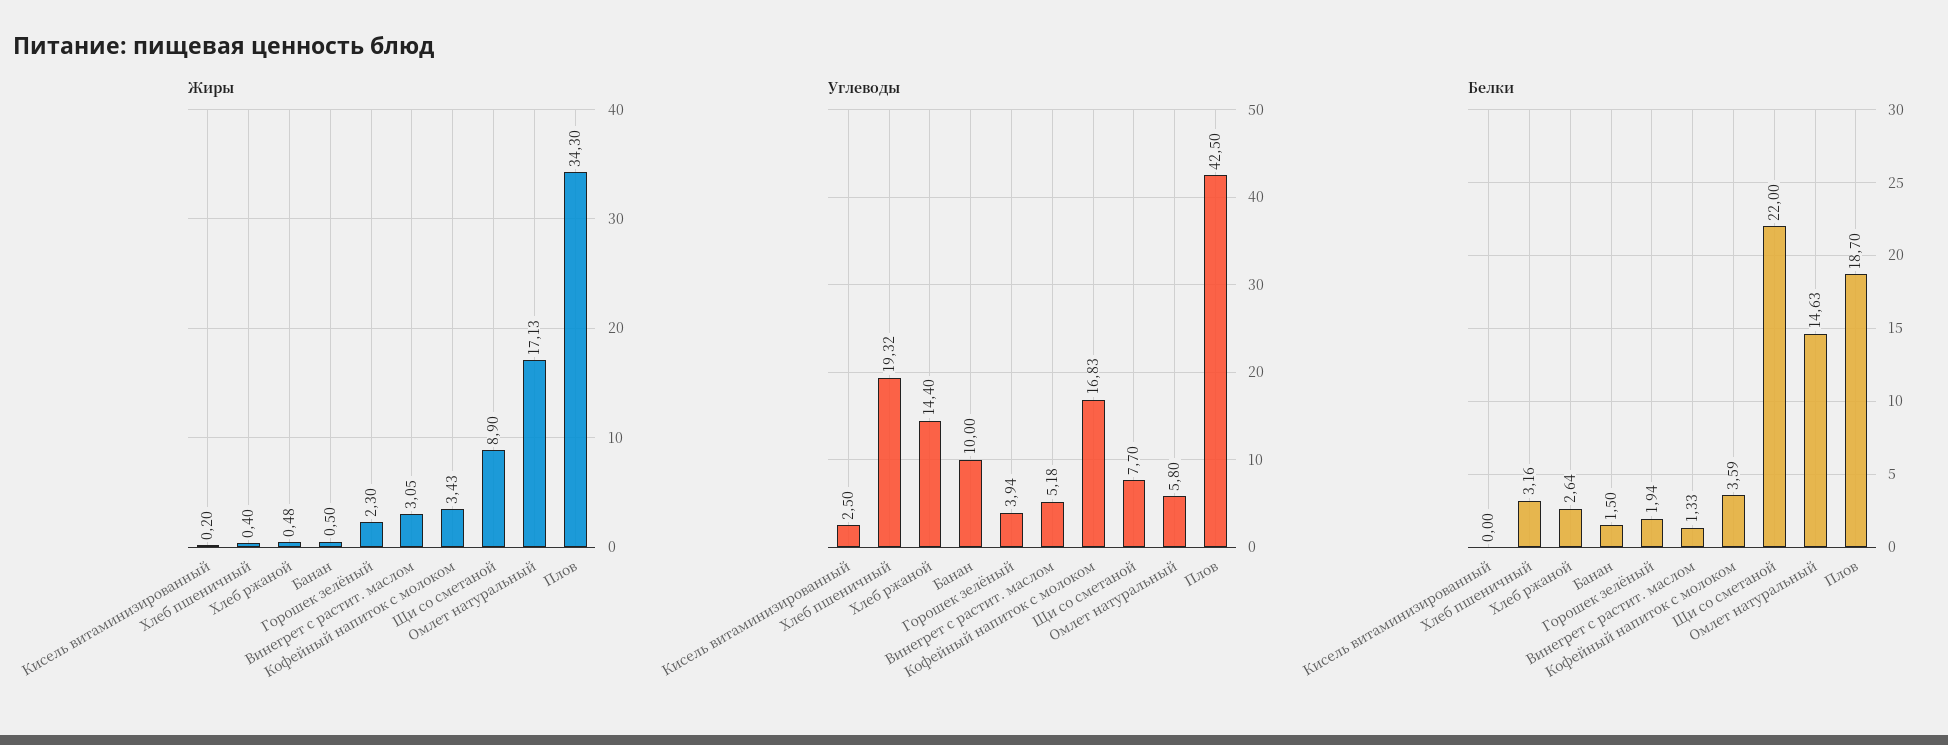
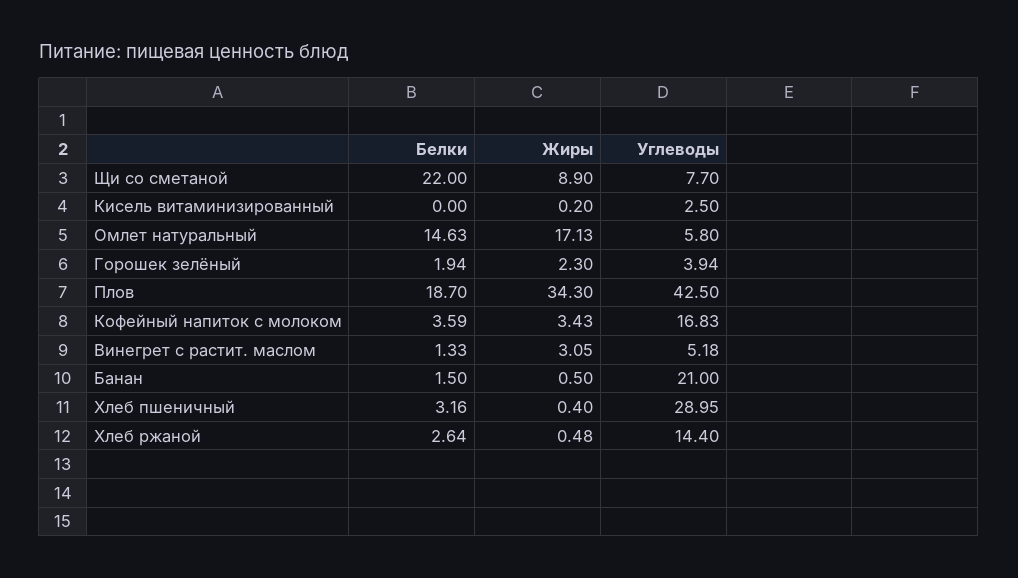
  {
    "Жиры": {
      "Кисель витаминизированный": 0.2,
      "Хлеб пшеничный": 0.4,
      "Хлеб ржаной": 0.48,
      "Банан": 0.5,
      "Горошек зелёный": 2.3,
      "Винегрет с растит. маслом": 3.05,
      "Кофейный напиток с молоком": 3.43,
      "Щи со сметаной": 8.9,
      "Омлет натуральный": 17.13,
      "Плов": 34.3
    },
    "Углеводы": {
      "Кисель витаминизированный": 2.5,
-     "Хлеб пшеничный": 19.32,
+     "Хлеб пшеничный": 28.95,
      "Хлеб ржаной": 14.4,
-     "Банан": 10,
+     "Банан": 21,
      "Горошек зелёный": 3.94,
      "Винегрет с растит. маслом": 5.18,
      "Кофейный напиток с молоком": 16.83,
      "Щи со сметаной": 7.7,
      "Омлет натуральный": 5.8,
      "Плов": 42.5
    },
    "Белки": {
      "Кисель витаминизированный": 0,
      "Хлеб пшеничный": 3.16,
      "Хлеб ржаной": 2.64,
      "Банан": 1.5,
      "Горошек зелёный": 1.94,
      "Винегрет с растит. маслом": 1.33,
      "Кофейный напиток с молоком": 3.59,
      "Щи со сметаной": 22,
      "Омлет натуральный": 14.63,
      "Плов": 18.7
    }
  }

